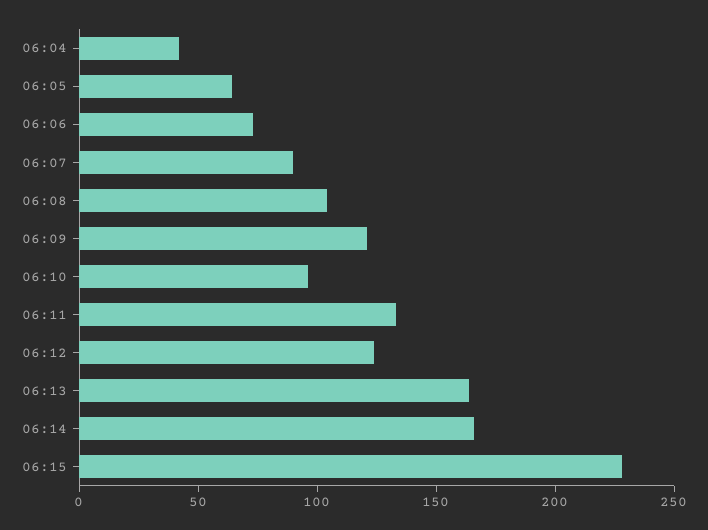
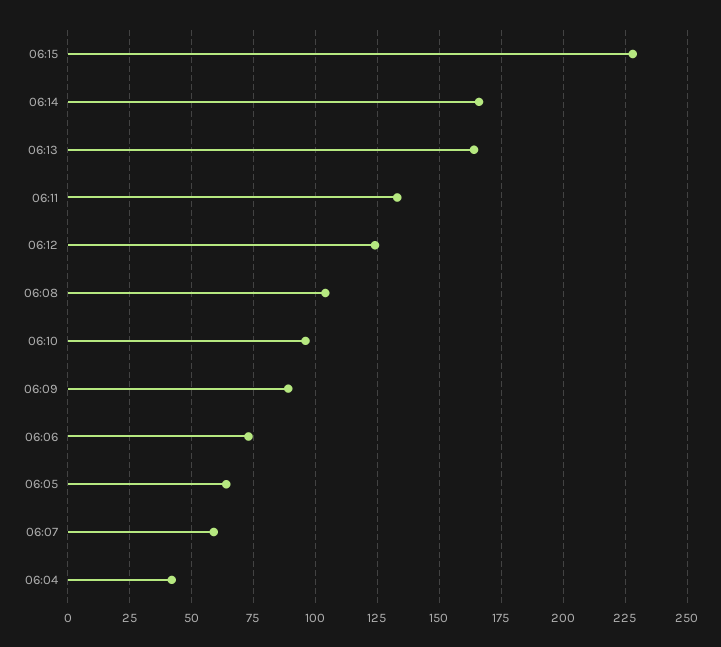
  {
    "06:04": 40,
    "06:05": 65,
    "06:06": 75,
-   "06:07": 90,
+   "06:07": 60,
    "06:08": 105,
-   "06:09": 120,
+   "06:09": 90,
    "06:10": 95,
    "06:11": 135,
    "06:12": 125,
    "06:13": 165,
    "06:14": 165,
    "06:15": 230
  }

